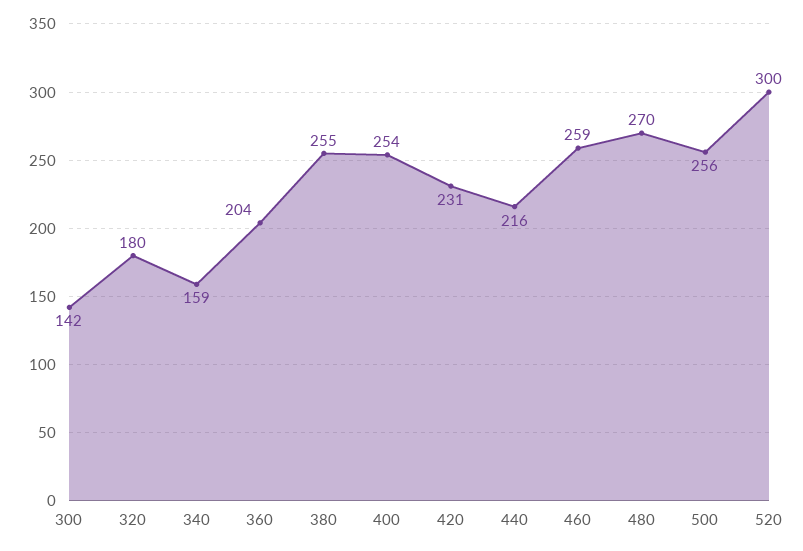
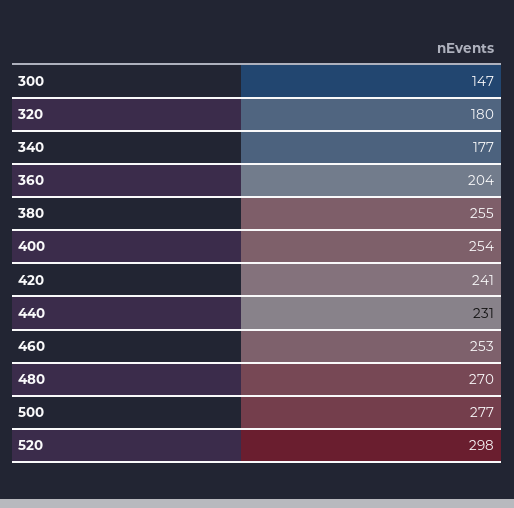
  {
-   "300": 142,
+   "300": 147,
    "320": 180,
-   "340": 159,
+   "340": 177,
    "360": 204,
    "380": 255,
    "400": 254,
-   "420": 231,
+   "420": 241,
-   "440": 216,
+   "440": 231,
-   "460": 259,
+   "460": 253,
    "480": 270,
-   "500": 256,
+   "500": 277,
-   "520": 300
+   "520": 298
  }

